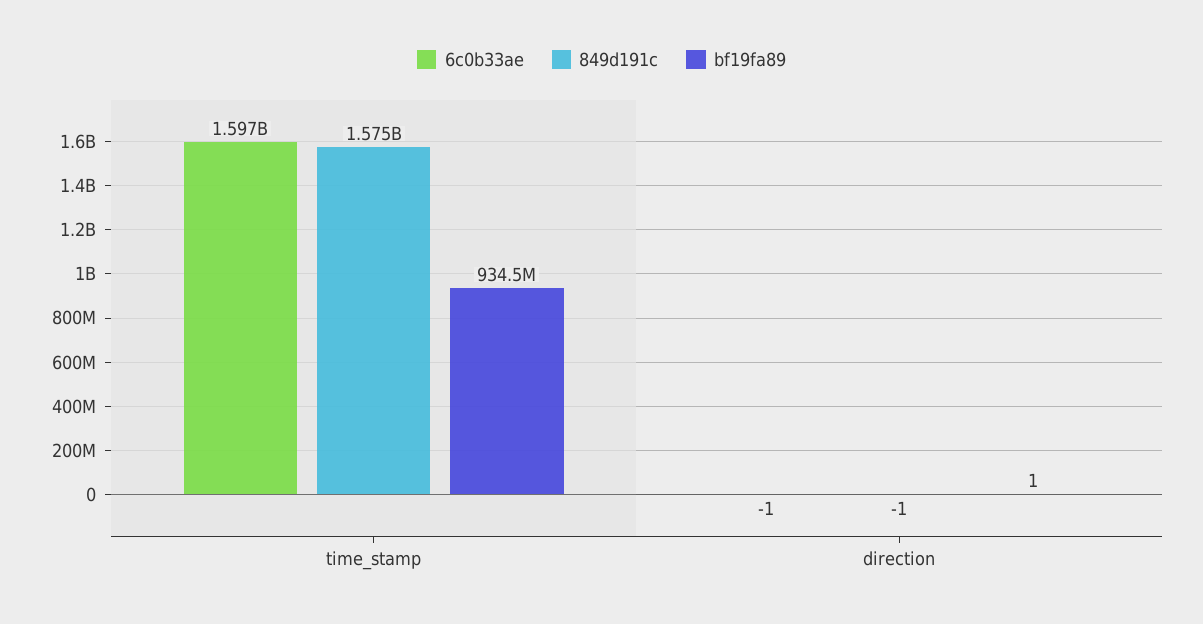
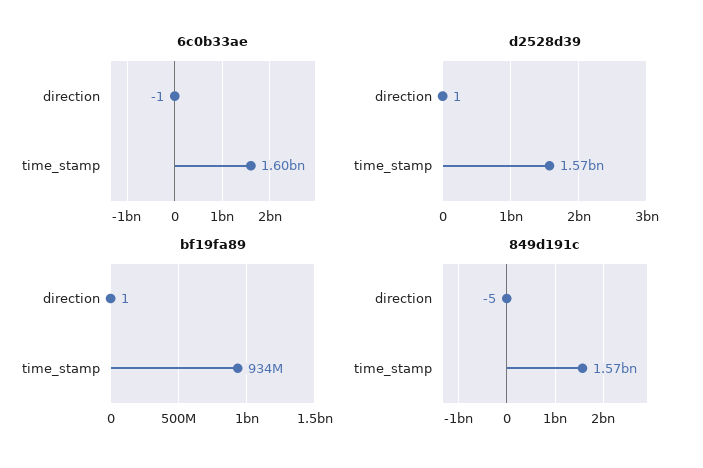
  {
    "6c0b33ae": {
      "time_stamp": 1597000000,
      "direction": -1
    },
    "849d191c": {
      "time_stamp": 1575000000,
-     "direction": -1
+     "direction": -5
    },
    "bf19fa89": {
      "time_stamp": 934500000,
      "direction": 1
-   }
+   },
+   "d2528d39": {
+     "direction": 1,
+     "time_stamp": 1570000000
+   }
  }

